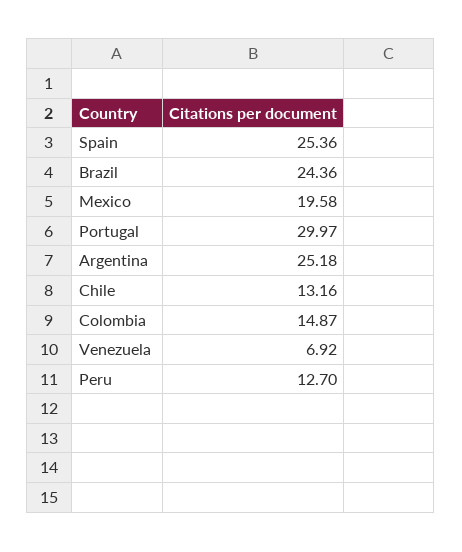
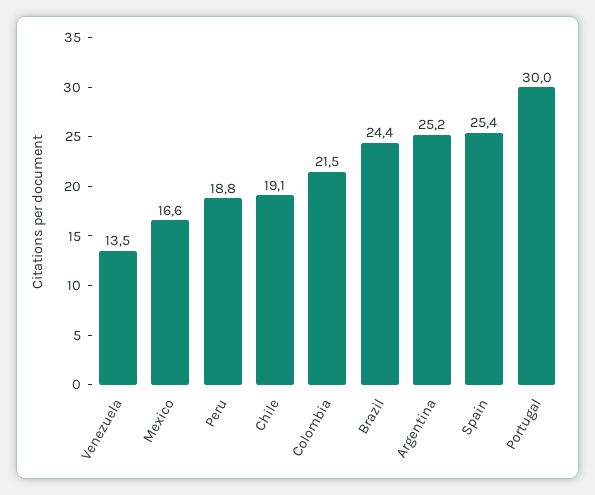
  {
    "Spain": 25.36,
    "Brazil": 24.36,
-   "Mexico": 19.58,
+   "Mexico": 16.6,
    "Portugal": 29.97,
    "Argentina": 25.18,
-   "Chile": 13.16,
+   "Chile": 19.1,
-   "Colombia": 14.87,
+   "Colombia": 21.5,
-   "Venezuela": 6.92,
+   "Venezuela": 13.5,
-   "Peru": 12.7
+   "Peru": 18.8
  }

